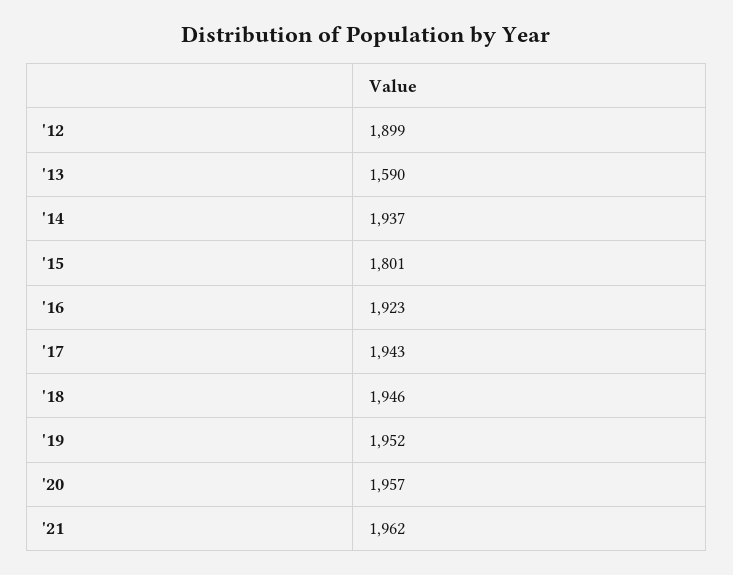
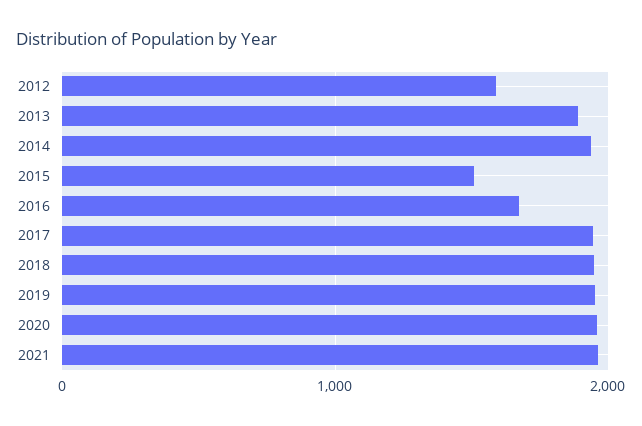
  {
-   "'12": 1899,
+   "'12": 1600,
-   "'13": 1590,
+   "'13": 1900,
    "'14": 1937,
-   "'15": 1801,
+   "'15": 1500,
-   "'16": 1923,
+   "'16": 1700,
    "'17": 1943,
    "'18": 1946,
    "'19": 1952,
    "'20": 1957,
    "'21": 1962
  }

